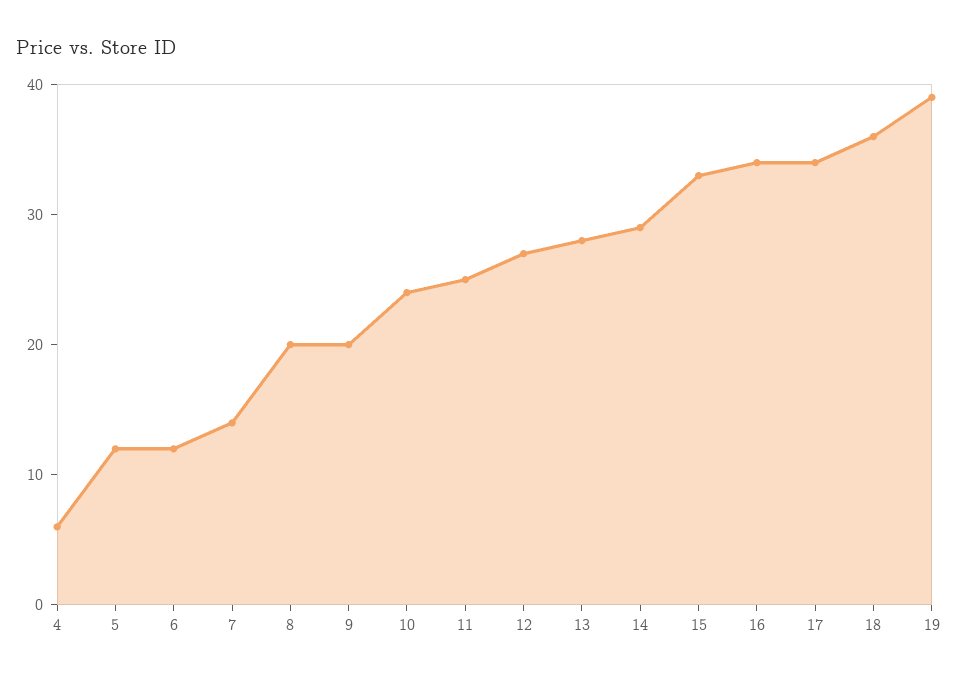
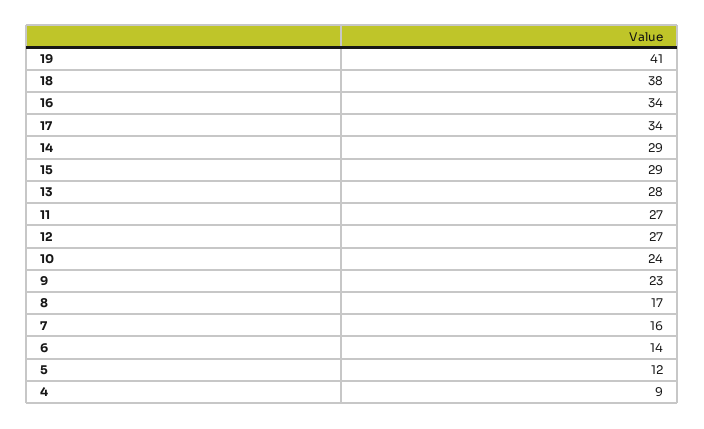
  {
-   "4": 6,
+   "4": 9,
    "5": 12,
-   "6": 12,
+   "6": 14,
-   "7": 14,
+   "7": 16,
-   "8": 20,
+   "8": 17,
-   "9": 20,
+   "9": 23,
    "10": 24,
-   "11": 25,
+   "11": 27,
    "12": 27,
    "13": 28,
    "14": 29,
-   "15": 33,
+   "15": 29,
    "16": 34,
    "17": 34,
-   "18": 36,
+   "18": 38,
-   "19": 39
+   "19": 41
  }

